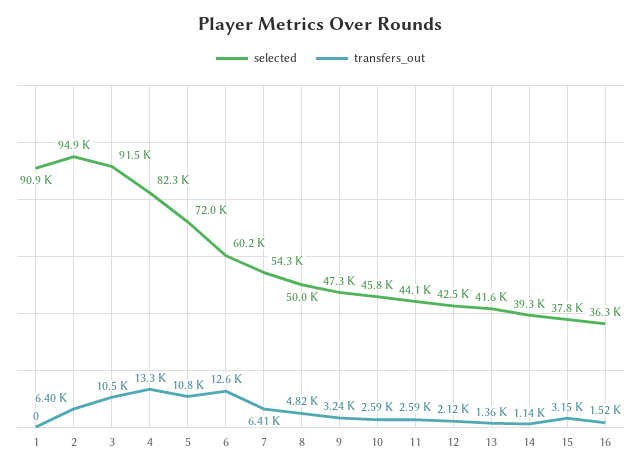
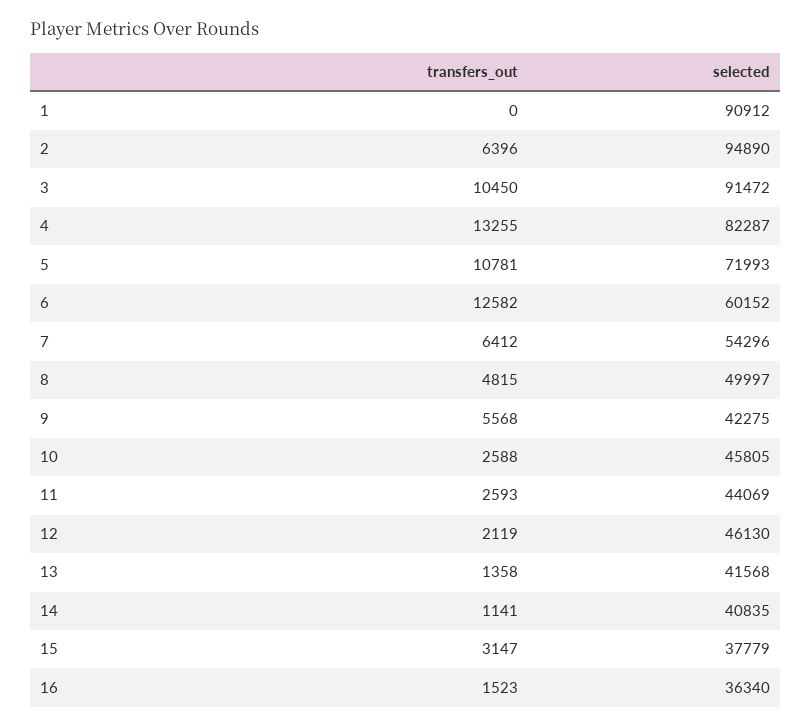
  {
    "selected": {
      "1": 90912,
      "2": 94890,
      "3": 91472,
      "4": 82287,
      "5": 71993,
      "6": 60152,
      "7": 54296,
      "8": 49997,
-     "9": 47300,
+     "9": 42275,
      "10": 45805,
      "11": 44069,
-     "12": 42500,
+     "12": 46130,
      "13": 41568,
-     "14": 39300,
+     "14": 40835,
      "15": 37779,
      "16": 36340
    },
    "transfers_out": {
      "1": 0,
      "2": 6396,
      "3": 10450,
      "4": 13255,
      "5": 10781,
      "6": 12582,
      "7": 6412,
      "8": 4815,
-     "9": 3240,
+     "9": 5568,
      "10": 2588,
      "11": 2593,
      "12": 2119,
      "13": 1358,
      "14": 1141,
      "15": 3147,
      "16": 1523
    }
  }

